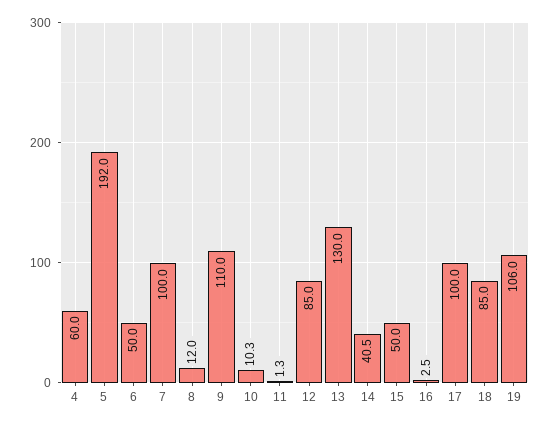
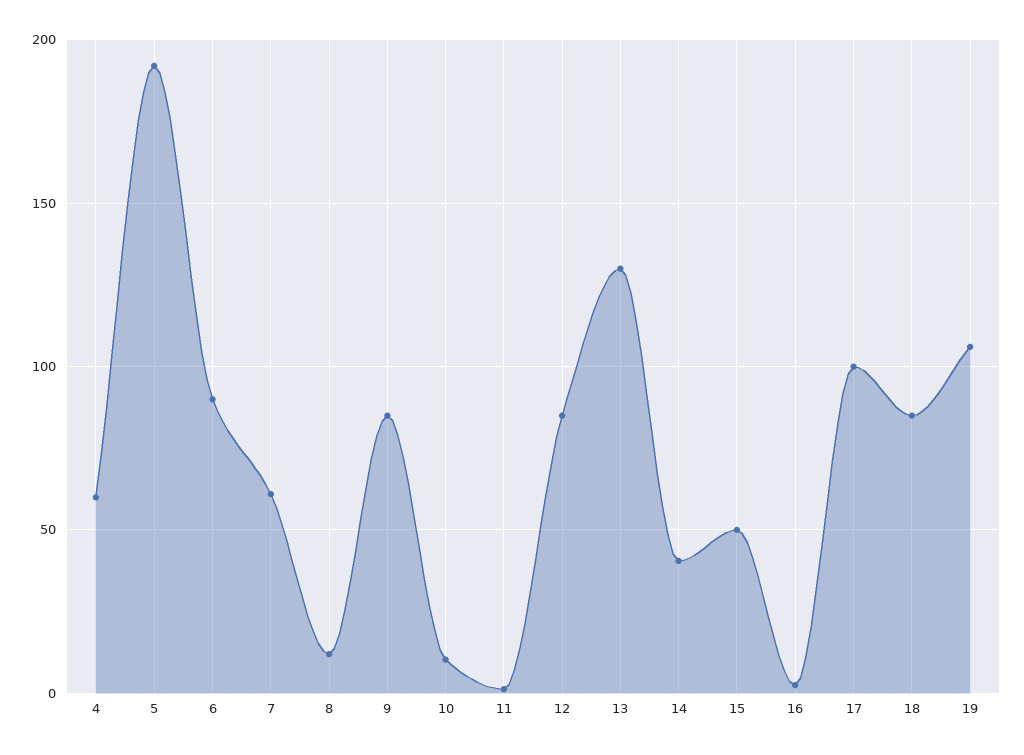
  {
    "4": 60,
    "5": 192,
-   "6": 50,
+   "6": 90,
-   "7": 100,
+   "7": 60,
    "8": 12,
-   "9": 110,
+   "9": 85,
    "10": 10.3,
    "11": 1.3,
    "12": 85,
    "13": 130,
    "14": 40.5,
    "15": 50,
    "16": 2.5,
    "17": 100,
    "18": 85,
    "19": 106
  }

